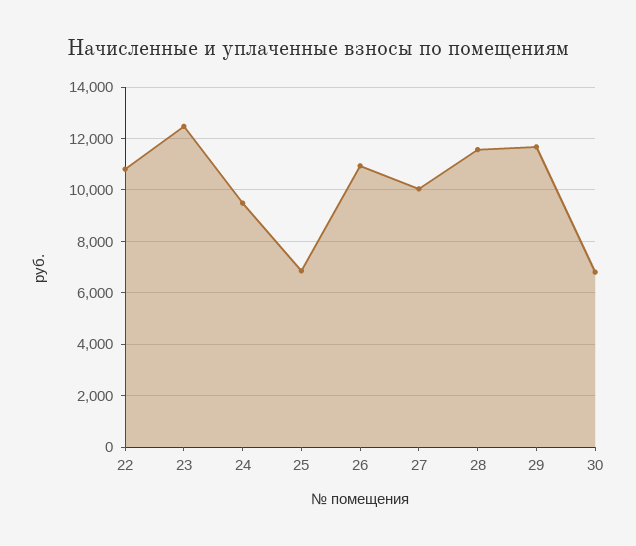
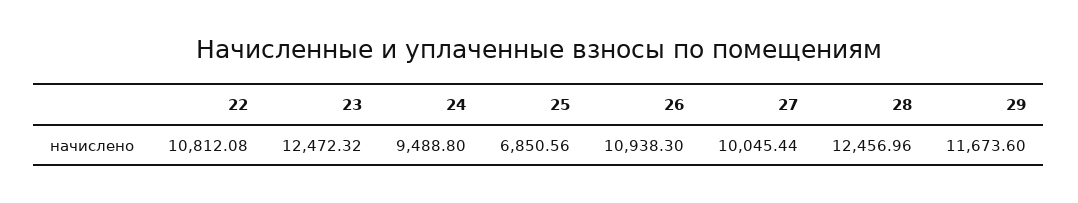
  {
    "22": 10812.08,
    "23": 12472.32,
    "24": 9488.8,
    "25": 6850.56,
    "26": 10938.3,
    "27": 10045.44,
-   "28": 11500,
+   "28": 12456.96,
-   "29": 11673.6,
+   "29": 11673.6
-   "30": 6750
  }

